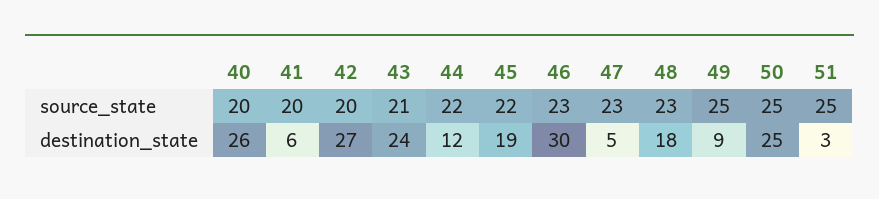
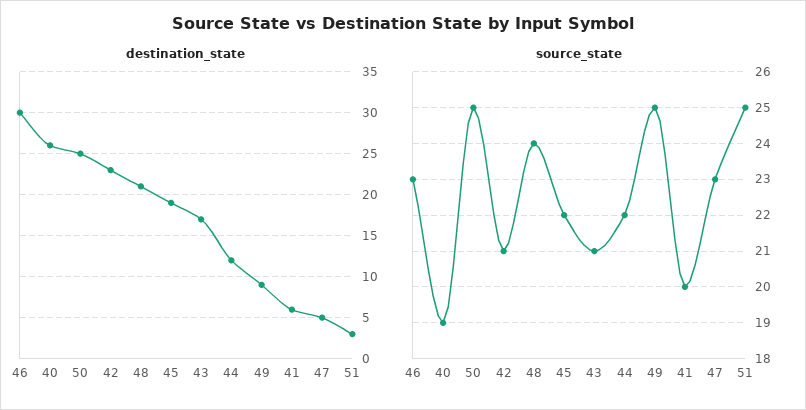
  {
    "source_state": {
-     "40": 20,
+     "40": 19,
      "41": 20,
-     "42": 20,
+     "42": 21,
      "43": 21,
      "44": 22,
      "45": 22,
      "46": 23,
      "47": 23,
-     "48": 23,
+     "48": 24,
      "49": 25,
      "50": 25,
      "51": 25
    },
    "destination_state": {
      "40": 26,
      "41": 6,
-     "42": 27,
+     "42": 23,
-     "43": 24,
+     "43": 17,
      "44": 12,
      "45": 19,
      "46": 30,
      "47": 5,
-     "48": 18,
+     "48": 21,
      "49": 9,
      "50": 25,
      "51": 3
    }
  }

